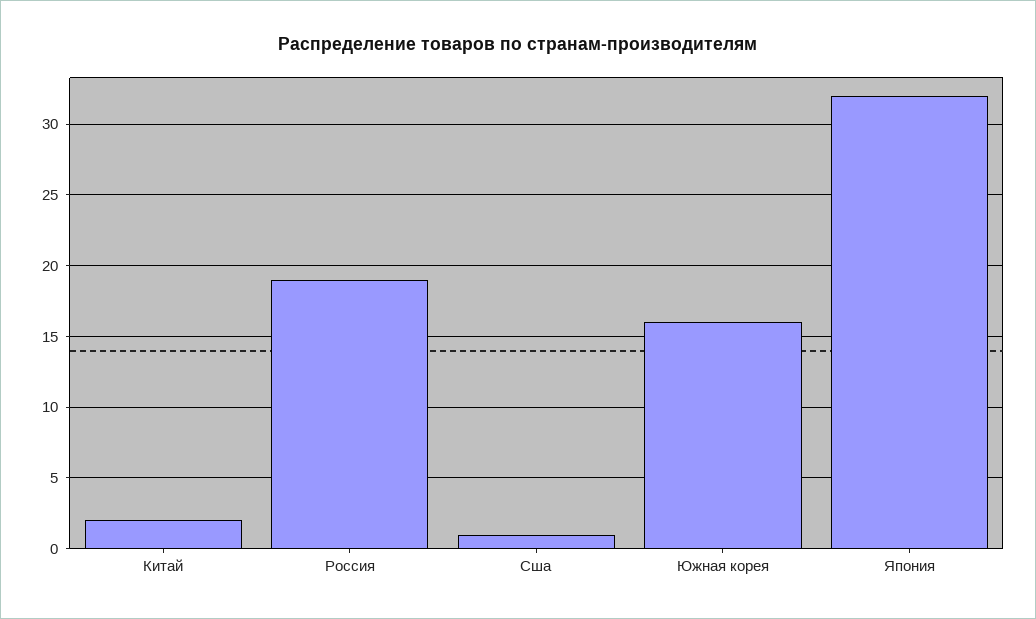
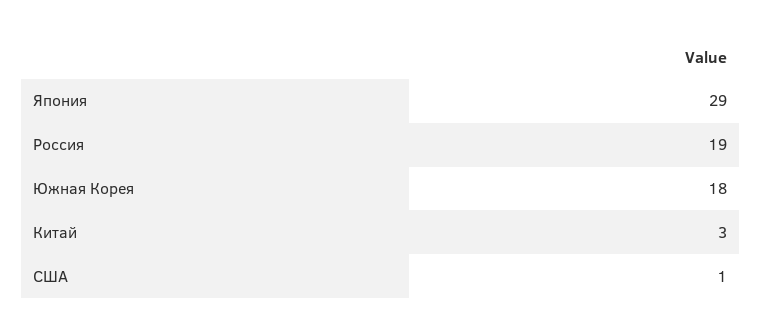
  {
-   "Китай": 2,
+   "Китай": 3,
    "Россия": 19,
    "Сша": 1,
-   "Южная корея": 16,
+   "Южная корея": 18,
-   "Япония": 32
+   "Япония": 29
  }

